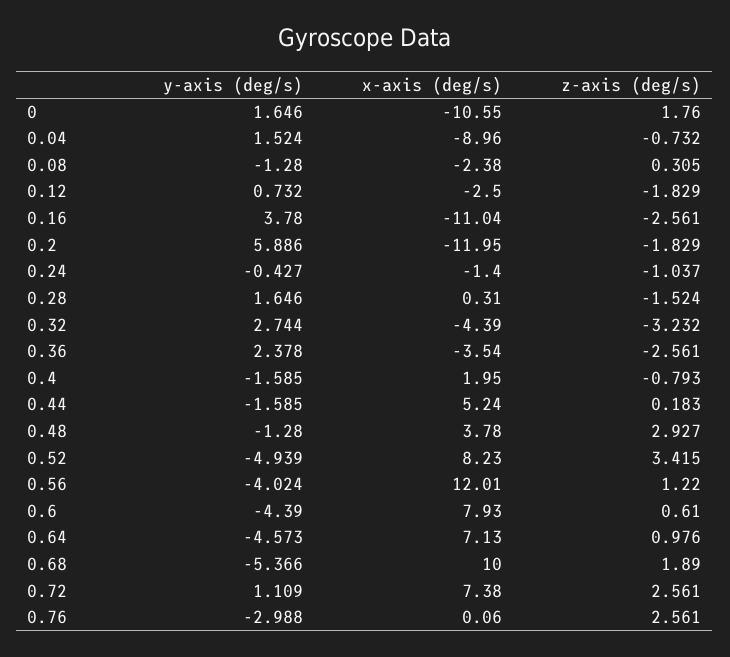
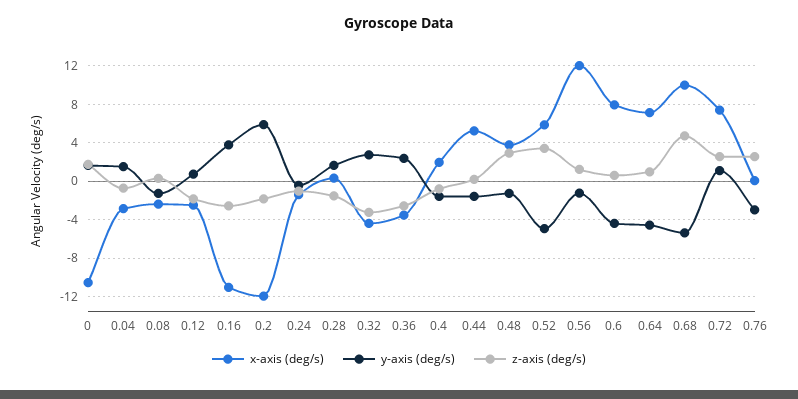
  {
    "y-axis (deg/s)": {
      "0": 1.646,
      "0.04": 1.524,
      "0.08": -1.28,
      "0.12": 0.732,
      "0.16": 3.78,
      "0.2": 5.886,
      "0.24": -0.427,
      "0.28": 1.646,
      "0.32": 2.744,
      "0.36": 2.378,
      "0.4": -1.585,
      "0.44": -1.585,
      "0.48": -1.28,
      "0.52": -4.939,
-     "0.56": -4.024,
+     "0.56": -1,
      "0.6": -4.39,
      "0.64": -4.573,
      "0.68": -5.366,
      "0.72": 1.109,
      "0.76": -2.988
    },
    "x-axis (deg/s)": {
      "0": -10.55,
-     "0.04": -8.96,
+     "0.04": -3,
      "0.08": -2.38,
      "0.12": -2.5,
      "0.16": -11.04,
      "0.2": -11.95,
      "0.24": -1.4,
      "0.28": 0.31,
      "0.32": -4.39,
      "0.36": -3.54,
      "0.4": 1.95,
      "0.44": 5.24,
      "0.48": 3.78,
-     "0.52": 8.23,
+     "0.52": 6,
      "0.56": 12.01,
      "0.6": 7.93,
      "0.64": 7.13,
      "0.68": 10,
      "0.72": 7.38,
      "0.76": 0.06
    },
    "z-axis (deg/s)": {
      "0": 1.76,
      "0.04": -0.732,
      "0.08": 0.305,
      "0.12": -1.829,
      "0.16": -2.561,
      "0.2": -1.829,
      "0.24": -1.037,
      "0.28": -1.524,
      "0.32": -3.232,
      "0.36": -2.561,
      "0.4": -0.793,
      "0.44": 0.183,
      "0.48": 2.927,
      "0.52": 3.415,
      "0.56": 1.22,
      "0.6": 0.61,
      "0.64": 0.976,
-     "0.68": 1.89,
+     "0.68": 5,
      "0.72": 2.561,
      "0.76": 2.561
    }
  }

